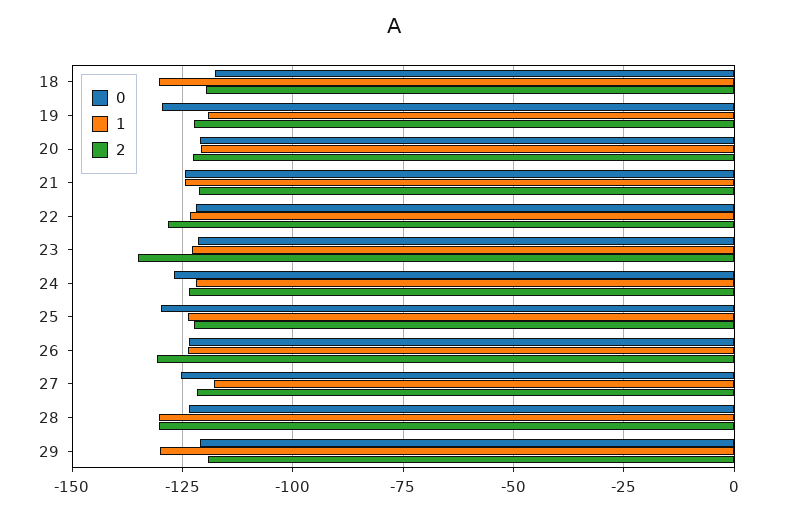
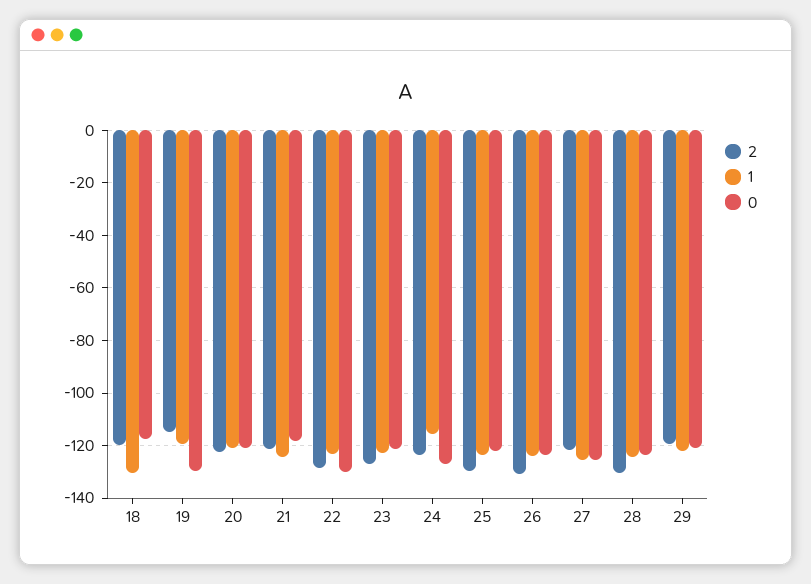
  {
    "0": {
      "18": -117.5,
      "19": -130,
      "20": -120,
-     "21": -125,
+     "21": -117.5,
-     "22": -122.5,
+     "22": -130,
      "23": -122.5,
      "24": -127.5,
-     "25": -130,
+     "25": -122.5,
      "26": -122.5,
      "27": -125,
      "28": -122.5,
      "29": -120
    },
    "1": {
      "18": -130,
      "19": -120,
      "20": -120,
      "21": -125,
      "22": -122.5,
      "23": -122.5,
-     "24": -122.5,
+     "24": -115,
      "25": -125,
      "26": -125,
-     "27": -117.5,
+     "27": -125,
-     "28": -130,
+     "28": -125,
-     "29": -130
+     "29": -122.5
    },
    "2": {
      "18": -120,
-     "19": -122.5,
+     "19": -115,
      "20": -122.5,
      "21": -122.5,
      "22": -127.5,
-     "23": -135,
+     "23": -127.5,
      "24": -122.5,
-     "25": -122.5,
+     "25": -130,
      "26": -130,
      "27": -122.5,
      "28": -130,
      "29": -120
    }
  }

